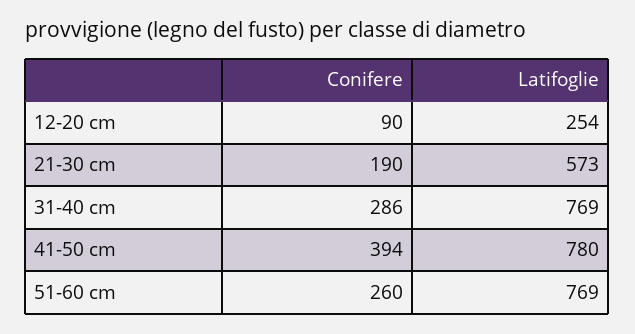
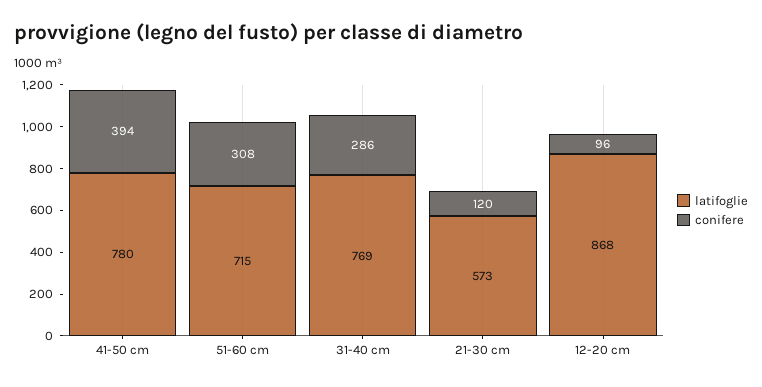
  {
    "Conifere": {
-     "12-20 cm": 90,
+     "12-20 cm": 96,
-     "21-30 cm": 190,
+     "21-30 cm": 120,
      "31-40 cm": 286,
      "41-50 cm": 394,
-     "51-60 cm": 260
+     "51-60 cm": 308
    },
    "Latifoglie": {
-     "12-20 cm": 254,
+     "12-20 cm": 868,
      "21-30 cm": 573,
      "31-40 cm": 769,
      "41-50 cm": 780,
-     "51-60 cm": 769
+     "51-60 cm": 715
    }
  }

